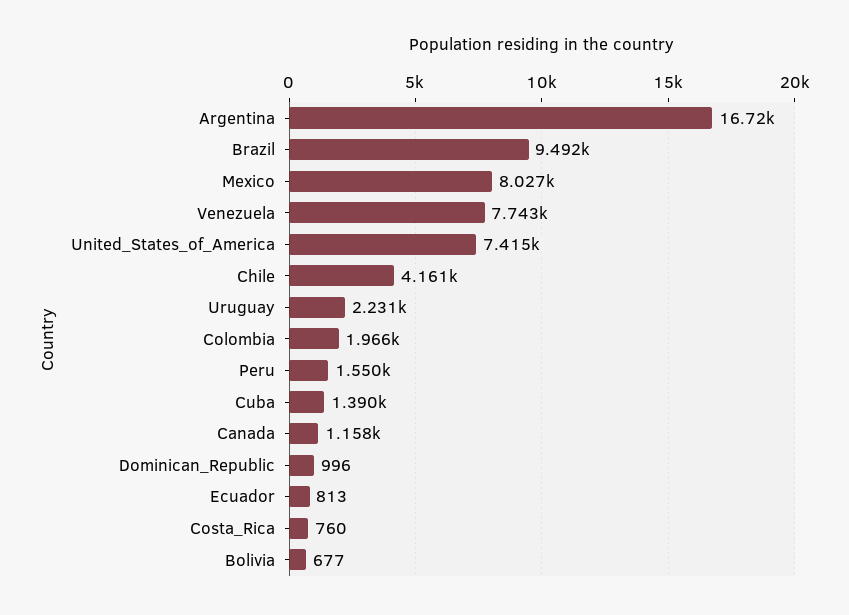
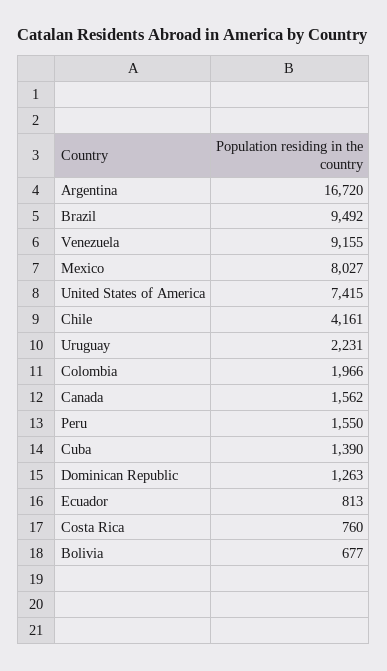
  {
    "Argentina": 16720,
    "Brazil": 9492,
    "Mexico": 8027,
-   "Venezuela": 7743,
+   "Venezuela": 9155,
    "United_States_of_America": 7415,
    "Chile": 4161,
    "Uruguay": 2231,
    "Colombia": 1966,
    "Peru": 1550,
    "Cuba": 1390,
-   "Canada": 1158,
+   "Canada": 1562,
-   "Dominican_Republic": 996,
+   "Dominican_Republic": 1263,
    "Ecuador": 813,
    "Costa_Rica": 760,
    "Bolivia": 677
  }

